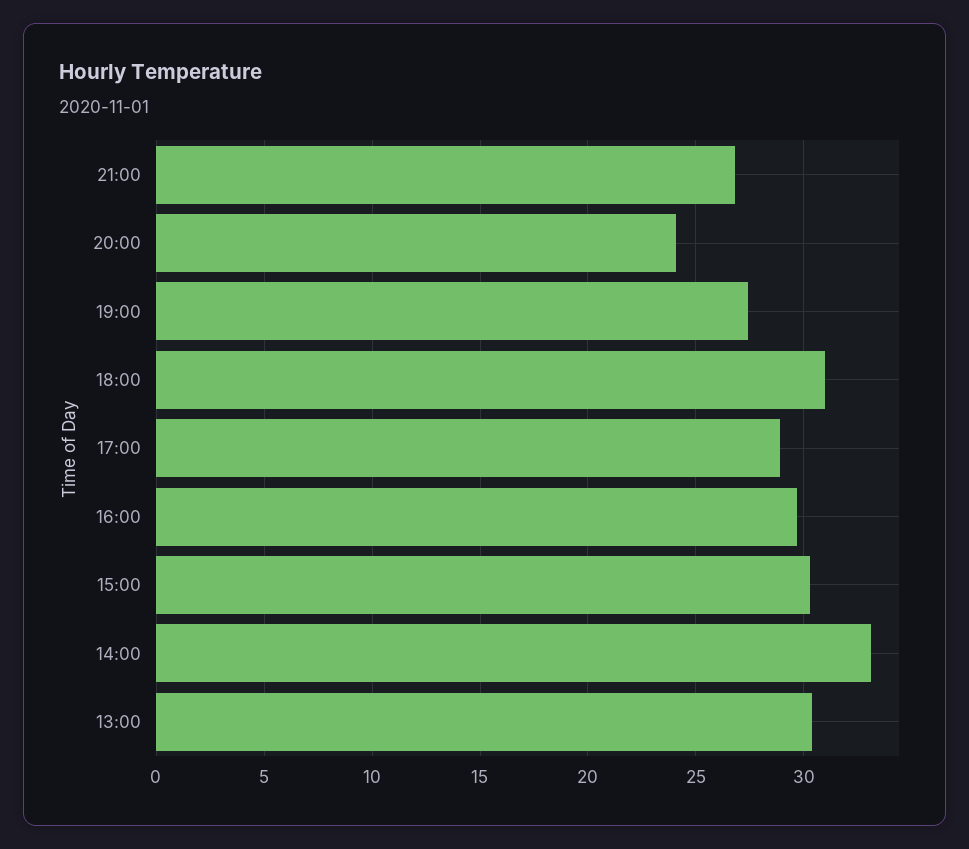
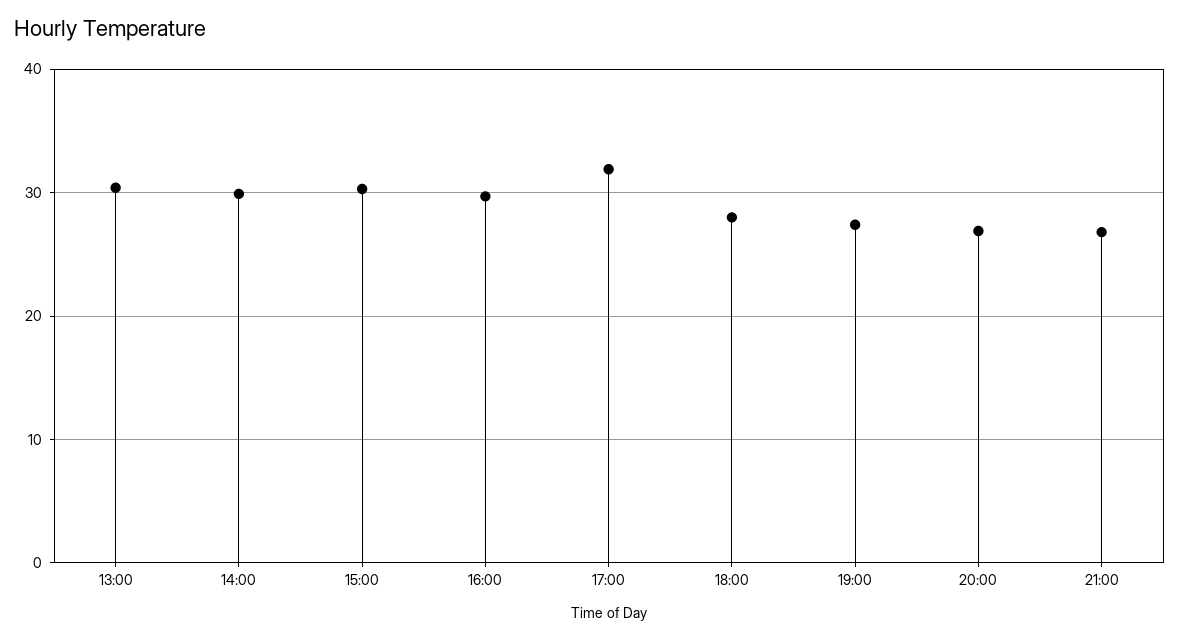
  {
    "21:00": 27,
-   "20:00": 24,
+   "20:00": 27,
    "19:00": 27.5,
-   "18:00": 31,
+   "18:00": 28,
-   "17:00": 29,
+   "17:00": 32,
    "16:00": 29.5,
    "15:00": 30.5,
-   "14:00": 33,
+   "14:00": 30,
    "13:00": 30.5
  }

